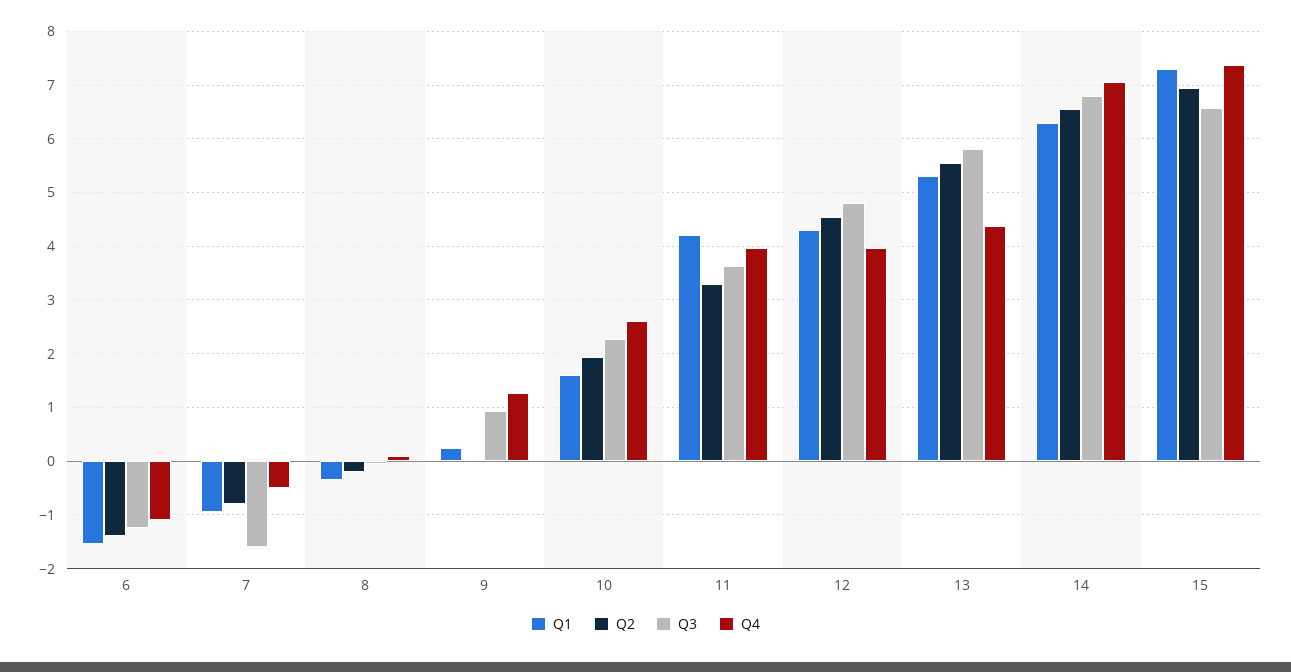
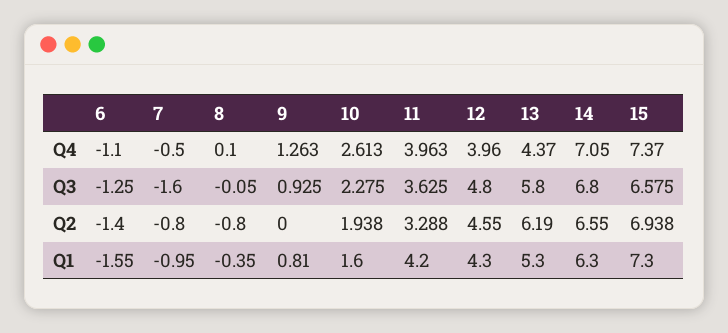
  {
    "Q1": {
      "6": -1.55,
      "7": -0.95,
      "8": -0.35,
-     "9": 0.2,
+     "9": 0.81,
      "10": 1.6,
      "11": 4.2,
      "12": 4.3,
      "13": 5.3,
      "14": 6.3,
      "15": 7.3
    },
    "Q2": {
      "6": -1.4,
      "7": -0.8,
-     "8": -0.2,
+     "8": -0.8,
      "9": 0,
      "10": 1.938,
      "11": 3.288,
      "12": 4.55,
-     "13": 5.6,
+     "13": 6.19,
      "14": 6.55,
      "15": 6.938
    },
    "Q3": {
      "6": -1.25,
      "7": -1.6,
      "8": -0.05,
      "9": 0.925,
      "10": 2.275,
      "11": 3.625,
      "12": 4.8,
      "13": 5.8,
      "14": 6.8,
      "15": 6.575
    },
    "Q4": {
      "6": -1.1,
      "7": -0.5,
      "8": 0.1,
      "9": 1.263,
      "10": 2.613,
      "11": 3.963,
      "12": 3.96,
      "13": 4.37,
      "14": 7.05,
      "15": 7.37
    }
  }

